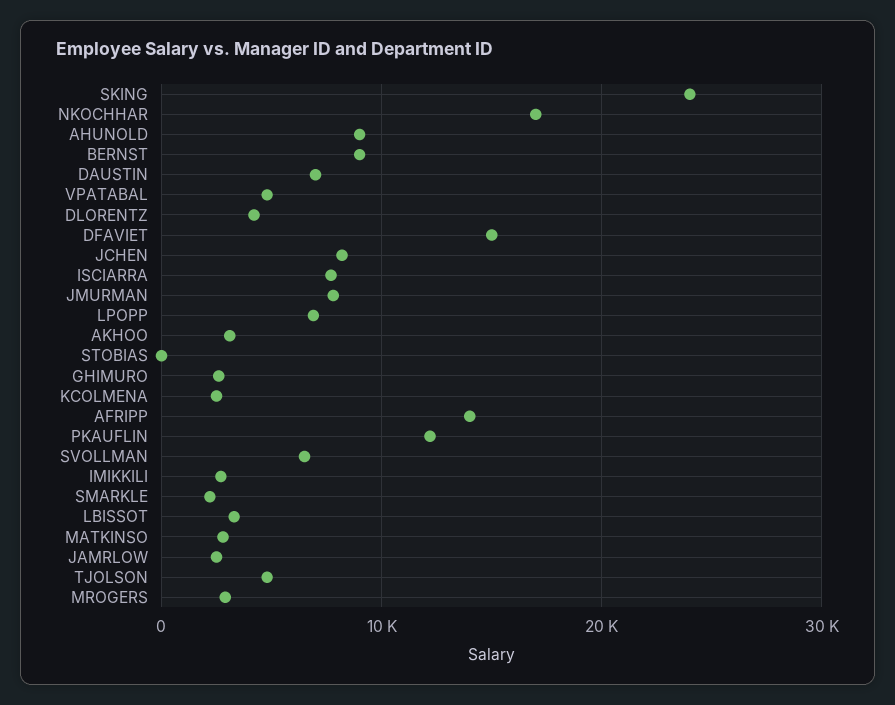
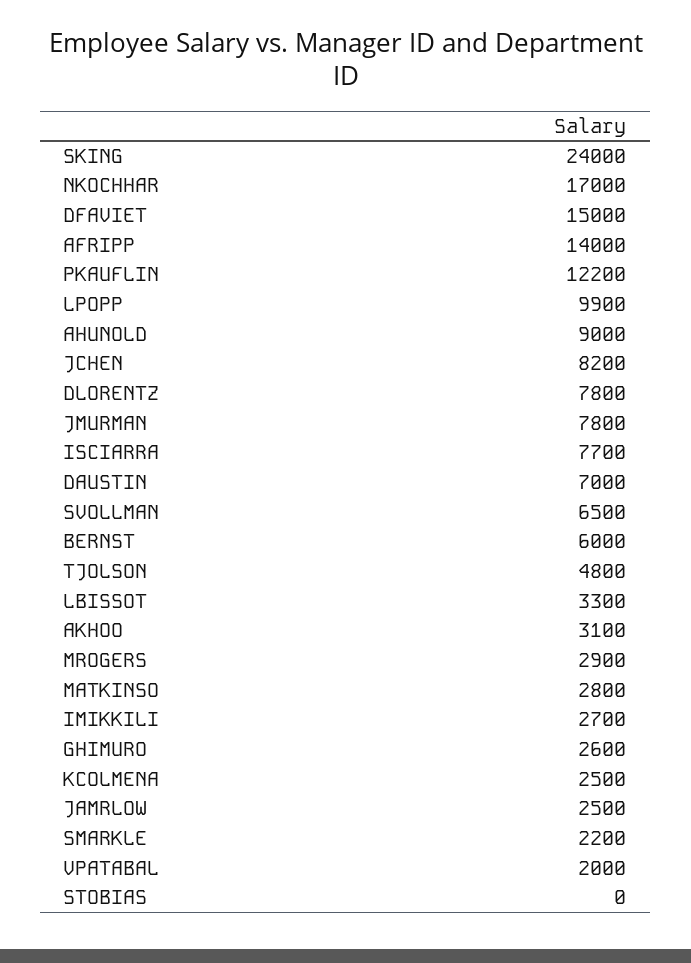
  {
    "SKING": 24000,
    "NKOCHHAR": 17000,
    "AHUNOLD": 9000,
-   "BERNST": 9000,
+   "BERNST": 6000,
    "DAUSTIN": 7000,
-   "VPATABAL": 5000,
+   "VPATABAL": 2000,
-   "DLORENTZ": 4000,
+   "DLORENTZ": 7800,
    "DFAVIET": 15000,
    "JCHEN": 8200,
    "ISCIARRA": 7700,
    "JMURMAN": 7800,
-   "LPOPP": 7000,
+   "LPOPP": 9900,
    "AKHOO": 3100,
    "STOBIAS": 0,
    "GHIMURO": 2600,
    "KCOLMENA": 2500,
    "AFRIPP": 14000,
    "PKAUFLIN": 12200,
    "SVOLLMAN": 6500,
    "IMIKKILI": 2700,
    "SMARKLE": 2200,
    "LBISSOT": 3300,
    "MATKINSO": 2800,
    "JAMRLOW": 2500,
    "TJOLSON": 4800,
    "MROGERS": 2900
  }

